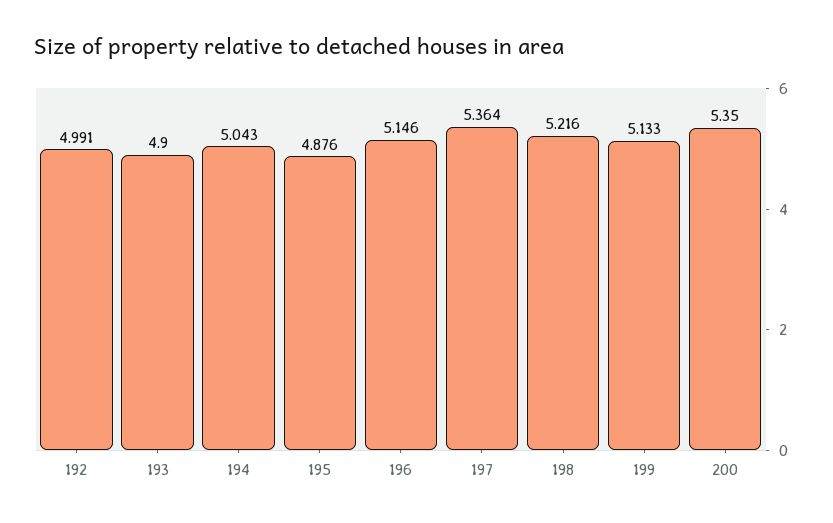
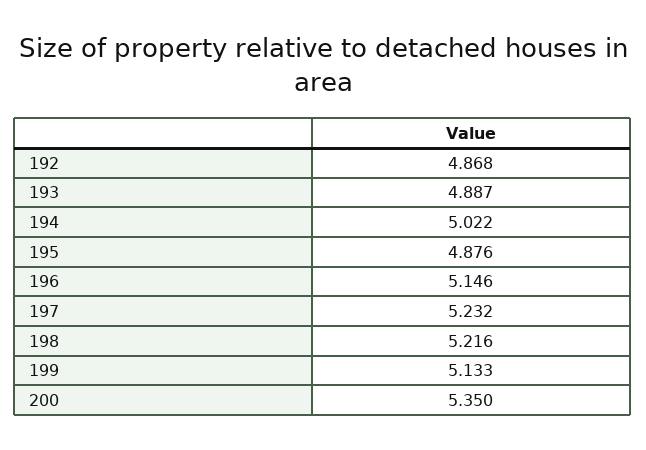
  {
-   "192": 4.991,
+   "192": 4.868,
-   "193": 4.9,
+   "193": 4.887,
-   "194": 5.043,
+   "194": 5.022,
    "195": 4.876,
    "196": 5.146,
-   "197": 5.364,
+   "197": 5.232,
    "198": 5.216,
    "199": 5.133,
    "200": 5.35
  }

